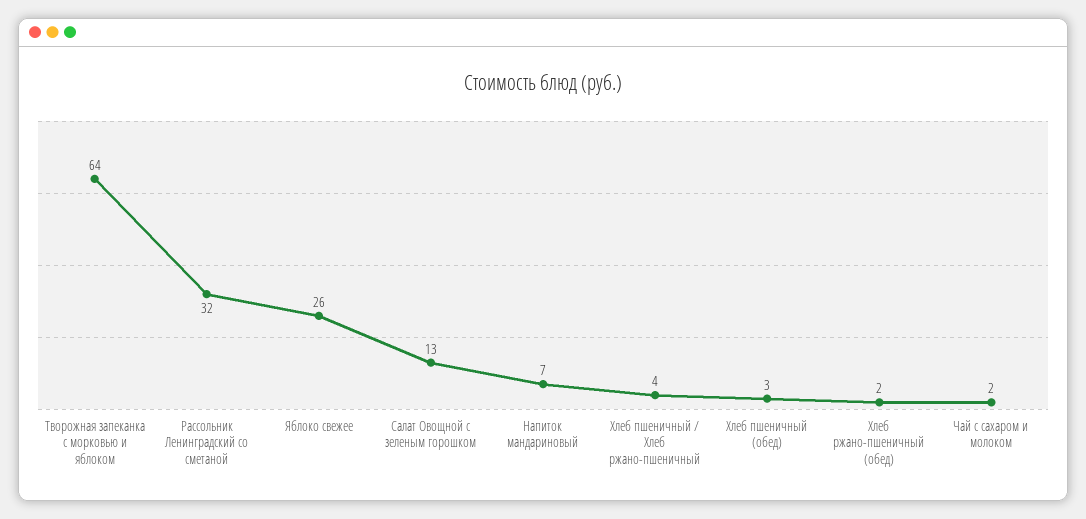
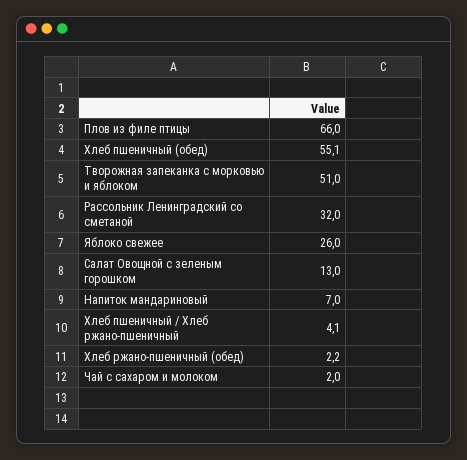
  {
-   "Творожная запеканка с морковью и яблоком": 64,
+   "Творожная запеканка с морковью и яблоком": 51,
    "Рассольник Ленинградский со сметаной": 32,
    "Яблоко свежее": 26,
    "Салат Овощной с зеленым горошком": 13,
    "Напиток мандариновый": 7,
    "Хлеб пшеничный / Хлеб ржано-пшеничный": 4.1,
-   "Хлеб пшеничный (обед)": 3,
+   "Хлеб пшеничный (обед)": 55.1,
    "Хлеб ржано-пшеничный (обед)": 2.2,
-   "Чай с сахаром и молоком": 2
+   "Чай с сахаром и молоком": 2,
+   "Плов из филе птицы": 66
  }

